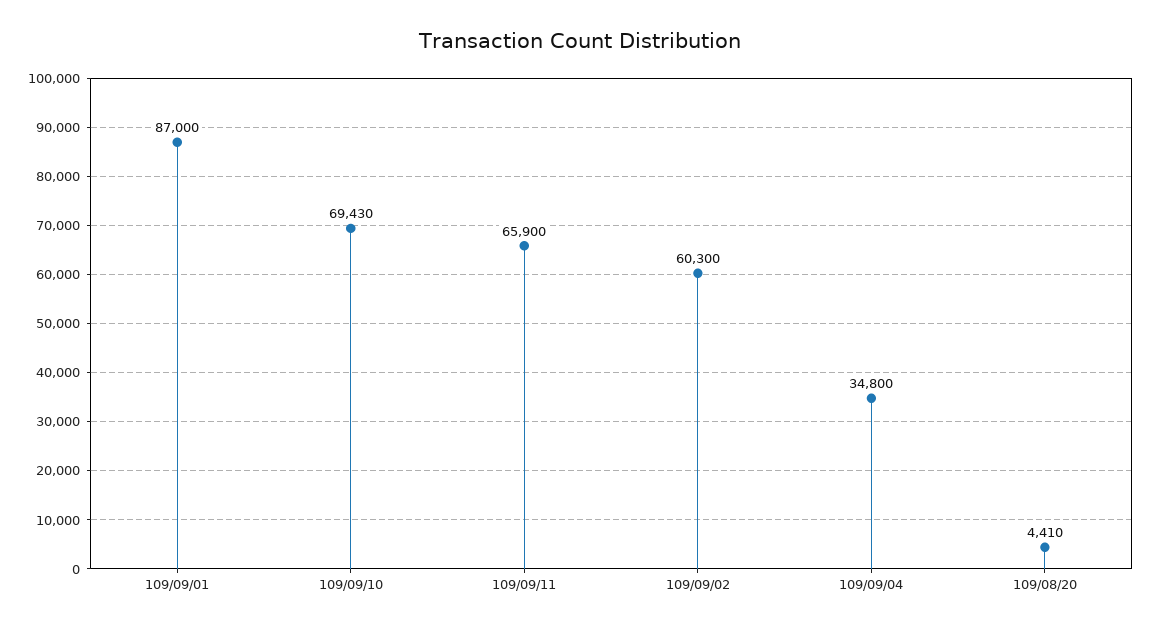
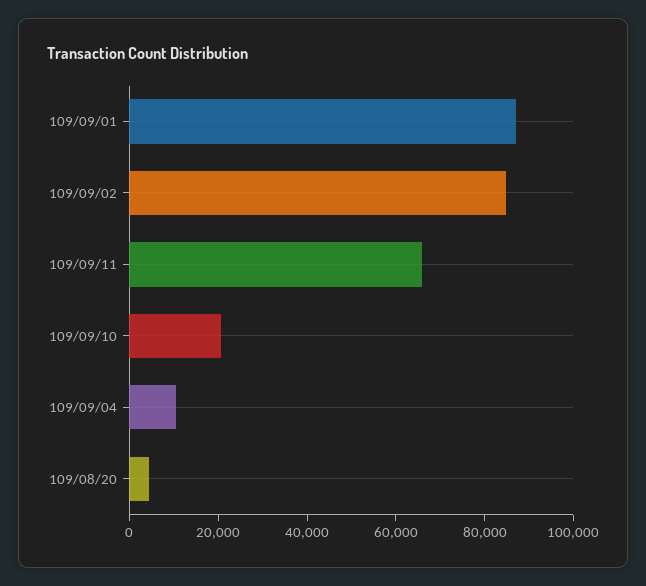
  {
    "109/09/01": 87000,
-   "109/09/10": 69430,
+   "109/09/10": 20000,
    "109/09/11": 65900,
-   "109/09/02": 60300,
+   "109/09/02": 85000,
-   "109/09/04": 34800,
+   "109/09/04": 10000,
    "109/08/20": 4410
  }

